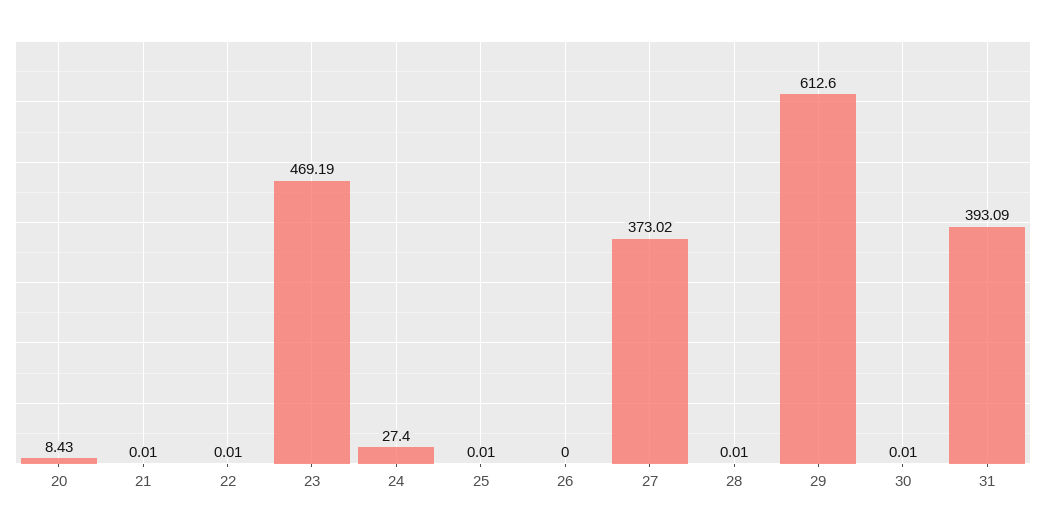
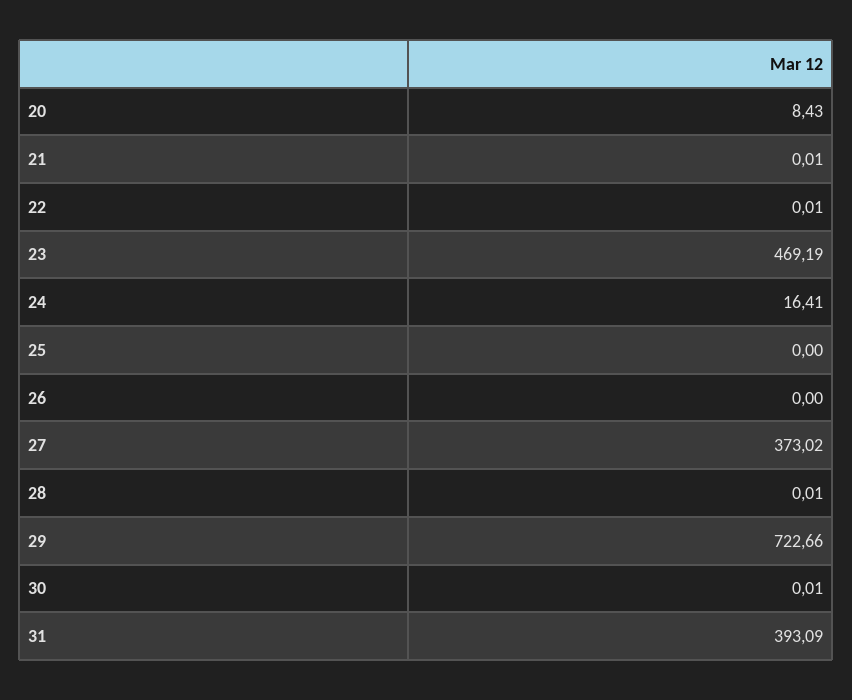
  {
    "20": 8.43,
    "21": 0.01,
    "22": 0.01,
    "23": 469.19,
-   "24": 27.4,
+   "24": 16.41,
-   "25": 0.01,
+   "25": 0,
    "26": 0,
    "27": 373.02,
    "28": 0.01,
-   "29": 612.6,
+   "29": 722.66,
    "30": 0.01,
    "31": 393.09
  }

